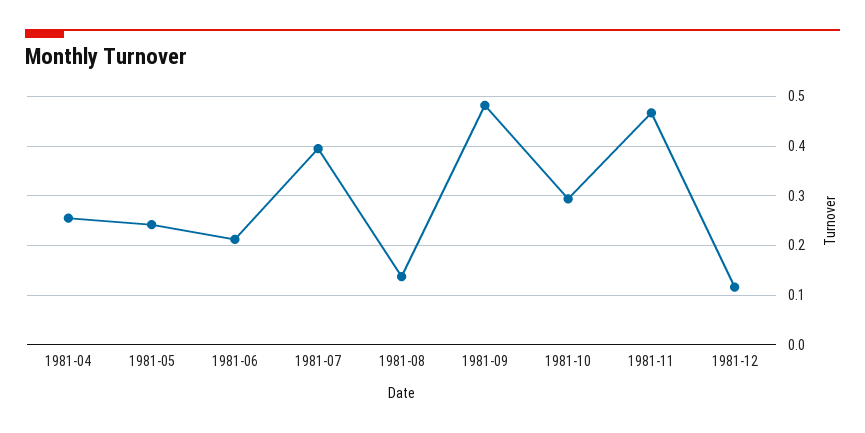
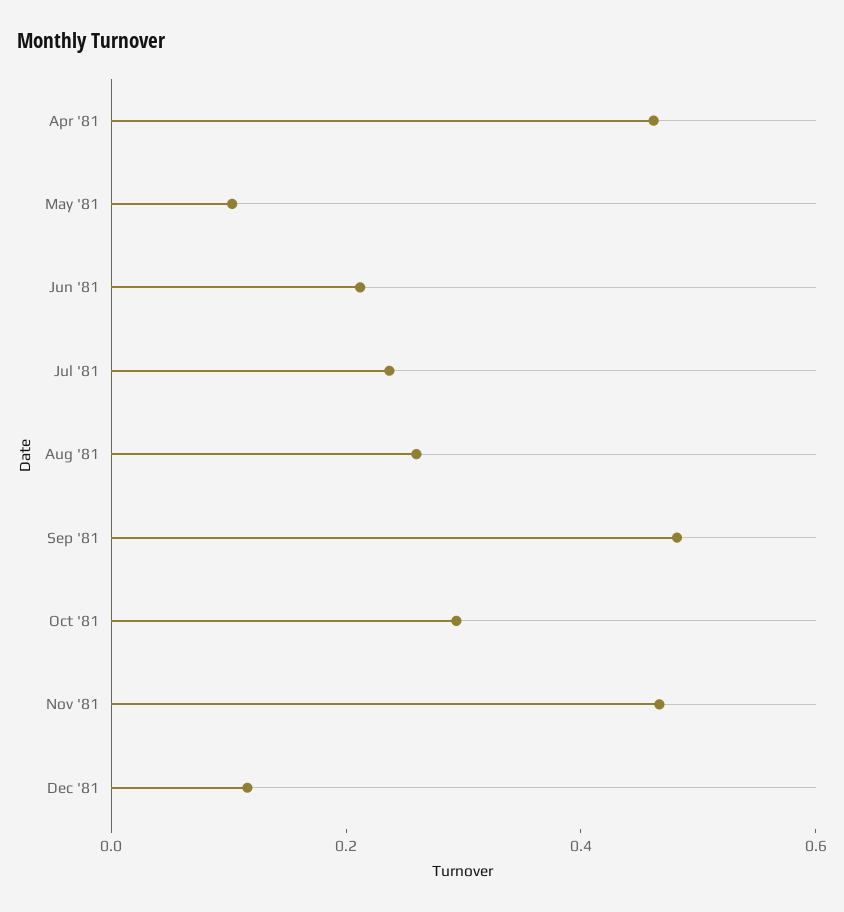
  {
-   "1981-04": 0.26,
+   "1981-04": 0.45,
-   "1981-05": 0.24,
+   "1981-05": 0.1,
    "1981-06": 0.22,
-   "1981-07": 0.4,
+   "1981-07": 0.25,
-   "1981-08": 0.14,
+   "1981-08": 0.25,
    "1981-09": 0.48,
    "1981-10": 0.3,
    "1981-11": 0.46,
    "1981-12": 0.12
  }

